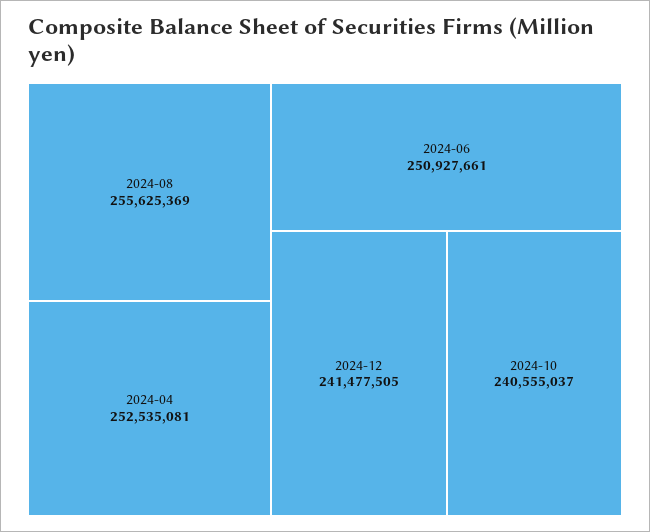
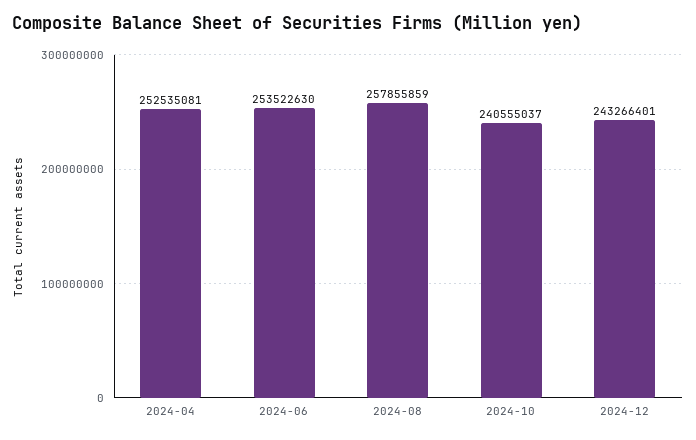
  {
-   "2024-08": 255625369,
+   "2024-08": 257855859,
    "2024-04": 252535081,
-   "2024-06": 250927661,
+   "2024-06": 253522630,
-   "2024-12": 241477505,
+   "2024-12": 243266401,
    "2024-10": 240555037
  }

